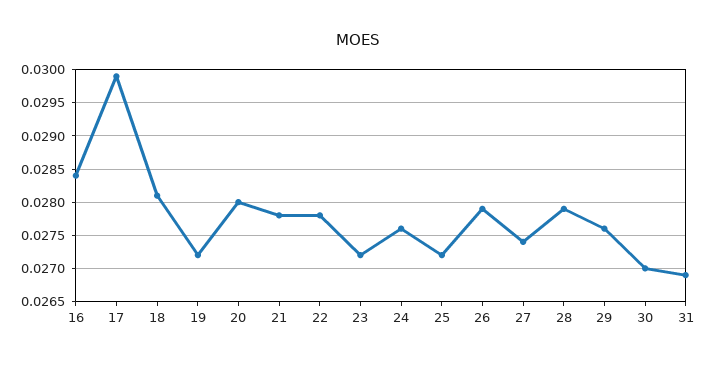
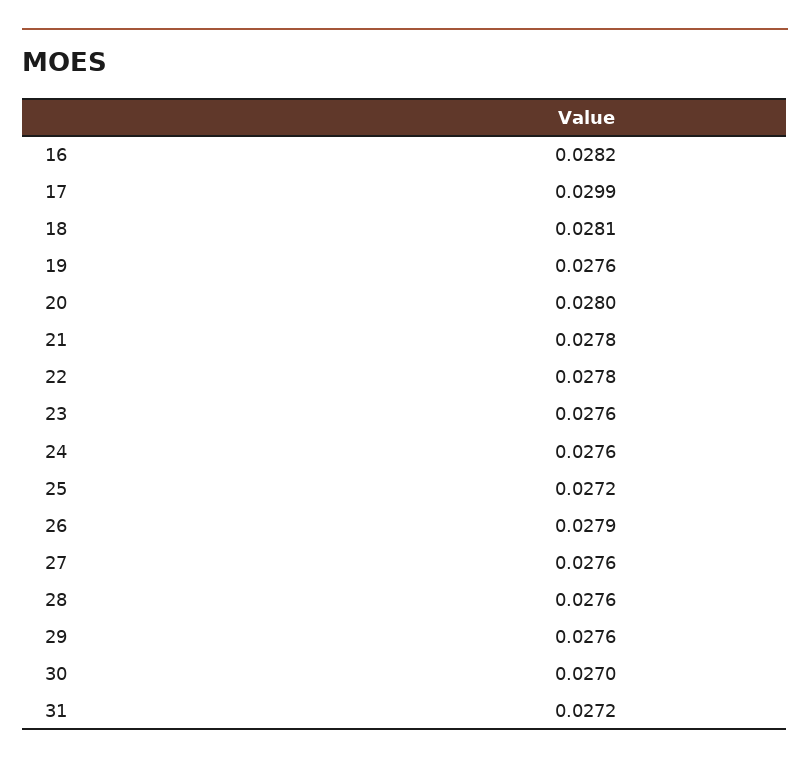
  {
-   "16": 0.0284,
+   "16": 0.0282,
    "17": 0.0299,
    "18": 0.0281,
-   "19": 0.0272,
+   "19": 0.0276,
    "20": 0.028,
    "21": 0.0278,
    "22": 0.0278,
-   "23": 0.0272,
+   "23": 0.0276,
    "24": 0.0276,
    "25": 0.0272,
    "26": 0.0279,
-   "27": 0.0274,
+   "27": 0.0276,
-   "28": 0.0279,
+   "28": 0.0276,
    "29": 0.0276,
    "30": 0.027,
-   "31": 0.0269
+   "31": 0.0272
  }

